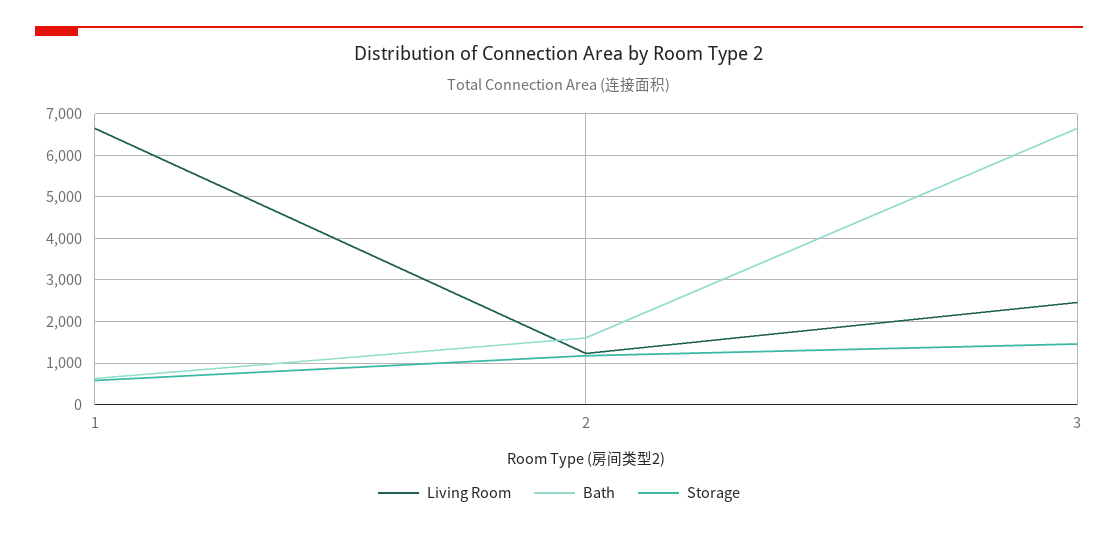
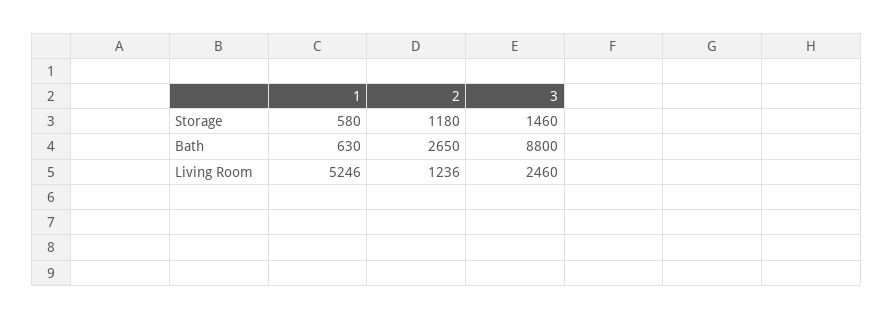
  {
    "Living Room": {
-     "1": 6600,
+     "1": 5246,
      "2": 1236,
      "3": 2460
    },
    "Bath": {
      "1": 630,
-     "2": 1600,
+     "2": 2650,
-     "3": 6600
+     "3": 8800
    },
    "Storage": {
      "1": 580,
      "2": 1180,
      "3": 1460
    }
  }

